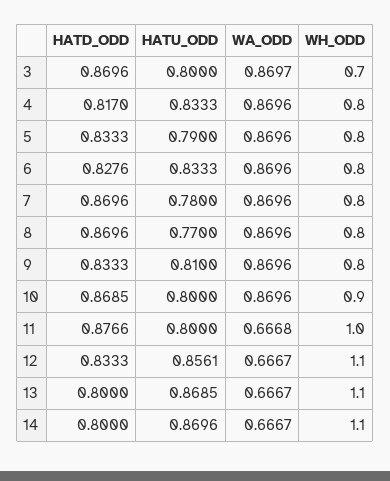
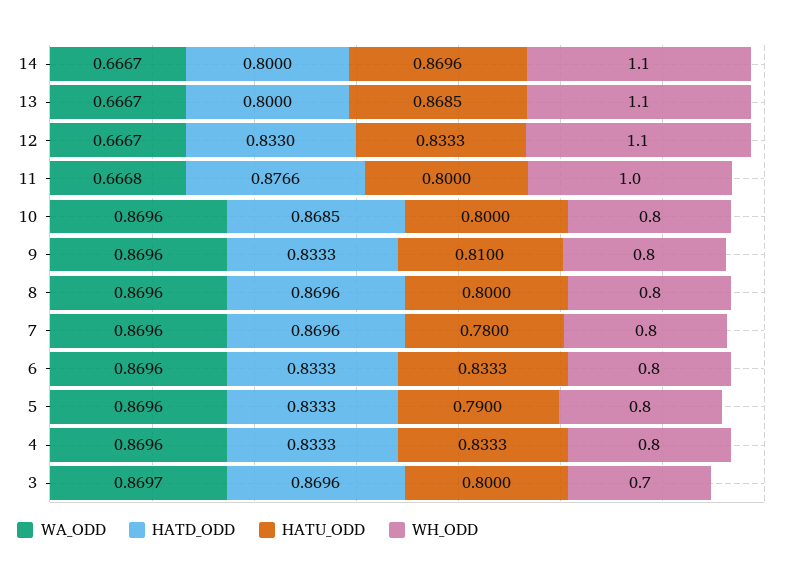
  {
    "HATD_ODD": {
      "3": 0.8696,
-     "4": 0.817,
+     "4": 0.8333,
      "5": 0.8333,
-     "6": 0.8276,
+     "6": 0.8333,
      "7": 0.8696,
      "8": 0.8696,
      "9": 0.8333,
      "10": 0.8685,
      "11": 0.8766,
-     "12": 0.8333,
+     "12": 0.833,
      "13": 0.8,
      "14": 0.8
    },
    "HATU_ODD": {
      "3": 0.8,
      "4": 0.8333,
      "5": 0.79,
      "6": 0.8333,
      "7": 0.78,
-     "8": 0.77,
+     "8": 0.8,
      "9": 0.81,
      "10": 0.8,
      "11": 0.8,
-     "12": 0.8561,
+     "12": 0.8333,
      "13": 0.8685,
      "14": 0.8696
    },
    "WA_ODD": {
      "3": 0.8697,
      "4": 0.8696,
      "5": 0.8696,
      "6": 0.8696,
      "7": 0.8696,
      "8": 0.8696,
      "9": 0.8696,
      "10": 0.8696,
      "11": 0.6668,
      "12": 0.6667,
      "13": 0.6667,
      "14": 0.6667
    },
    "WH_ODD": {
      "3": 0.7,
      "4": 0.8,
      "5": 0.8,
      "6": 0.8,
      "7": 0.8,
      "8": 0.8,
      "9": 0.8,
-     "10": 0.9,
+     "10": 0.8,
      "11": 1,
      "12": 1.1,
      "13": 1.1,
      "14": 1.1
    }
  }

